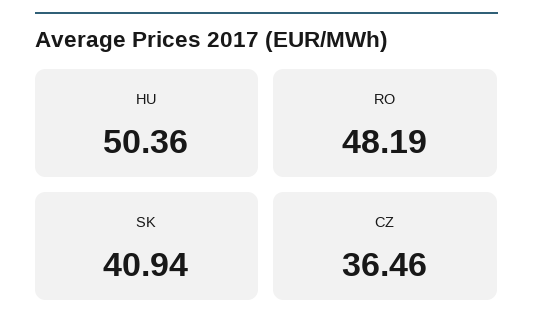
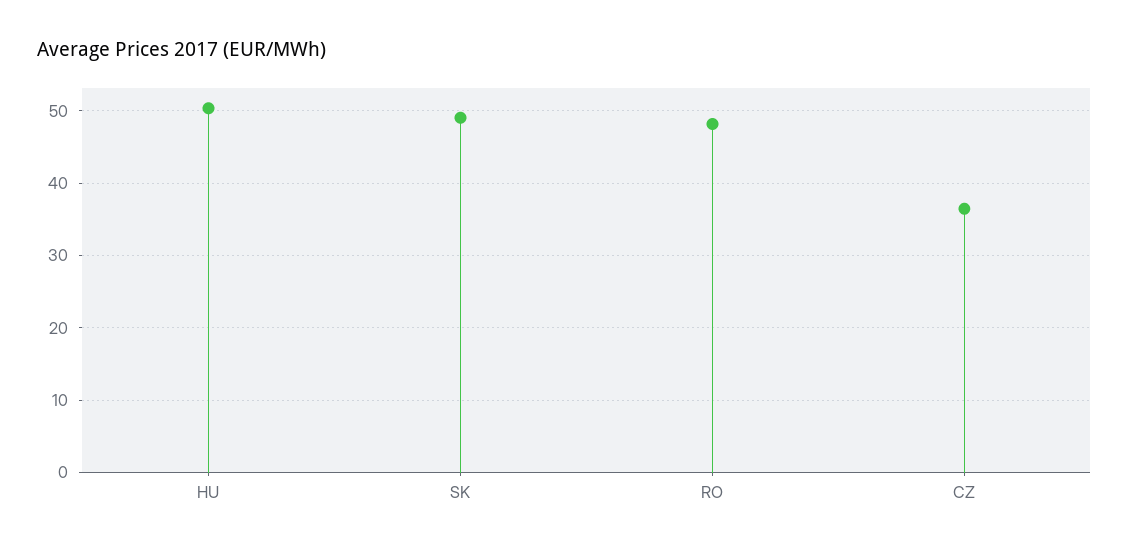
  {
    "HU": 50.36,
    "RO": 48.19,
-   "SK": 40.94,
+   "SK": 49,
    "CZ": 36.46
  }

